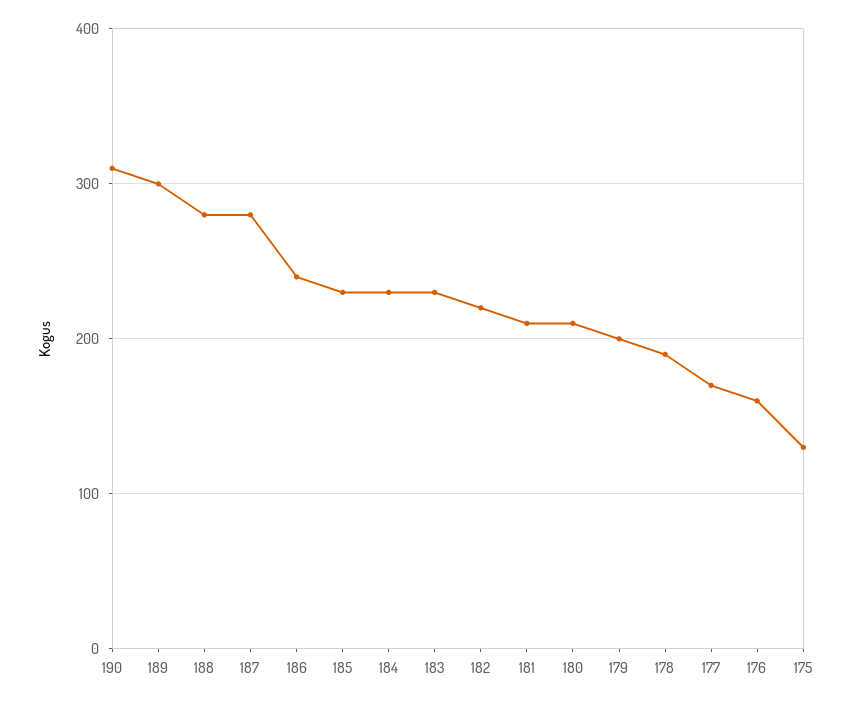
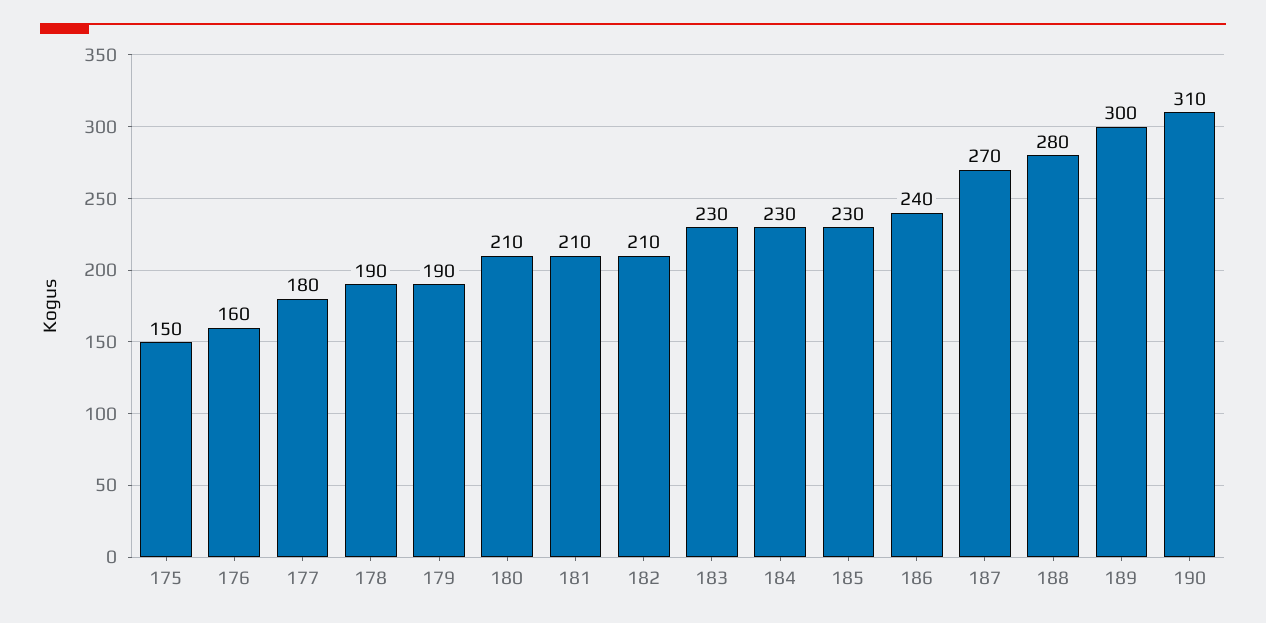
  {
    "190": 310,
    "189": 300,
    "188": 280,
-   "187": 280,
+   "187": 270,
    "186": 240,
    "185": 230,
    "184": 230,
    "183": 230,
-   "182": 220,
+   "182": 210,
    "181": 210,
    "180": 210,
-   "179": 200,
+   "179": 190,
    "178": 190,
-   "177": 170,
+   "177": 180,
    "176": 160,
-   "175": 130
+   "175": 150
  }

